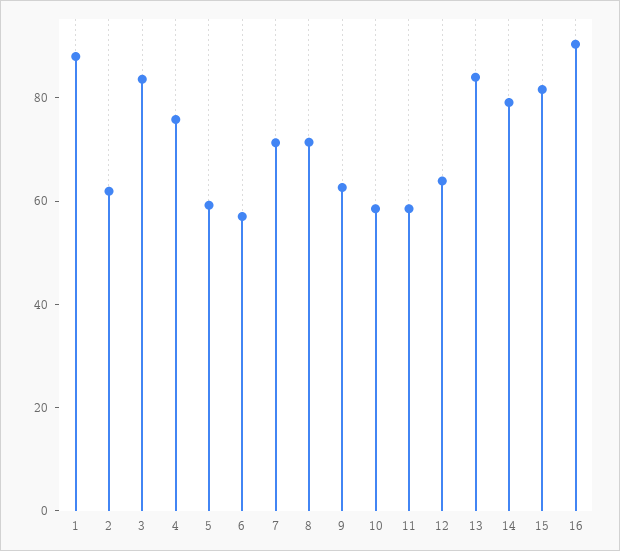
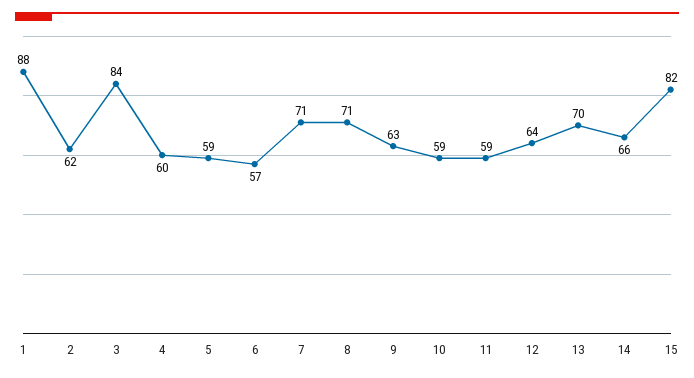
  {
    "1": 88,
    "2": 62,
    "3": 84,
-   "4": 75,
+   "4": 60,
    "5": 59,
    "6": 57,
    "7": 71,
    "8": 71,
    "9": 63,
    "10": 59,
    "11": 59,
    "12": 64,
-   "13": 85,
+   "13": 70,
-   "14": 80,
+   "14": 66,
-   "15": 82,
+   "15": 82
-   "16": 90
  }

